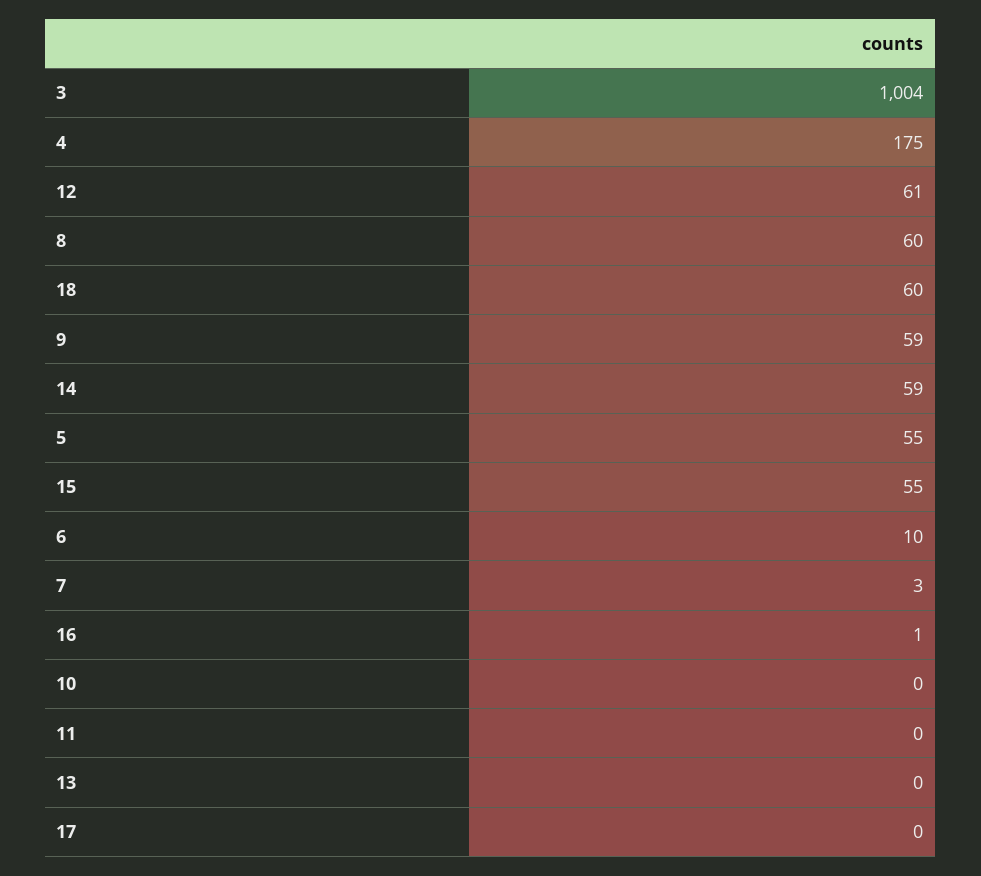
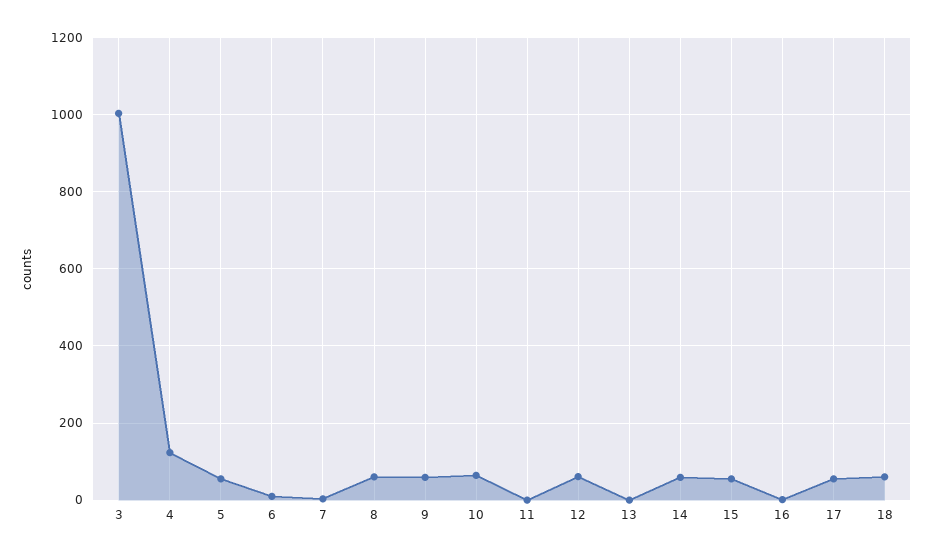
  {
    "3": 1004,
-   "4": 175,
+   "4": 120,
    "12": 61,
    "8": 60,
    "18": 60,
    "9": 59,
    "14": 59,
    "5": 55,
    "15": 55,
    "6": 10,
    "7": 3,
    "16": 1,
-   "10": 0,
+   "10": 60,
    "11": 0,
    "13": 0,
-   "17": 0
+   "17": 60
  }

